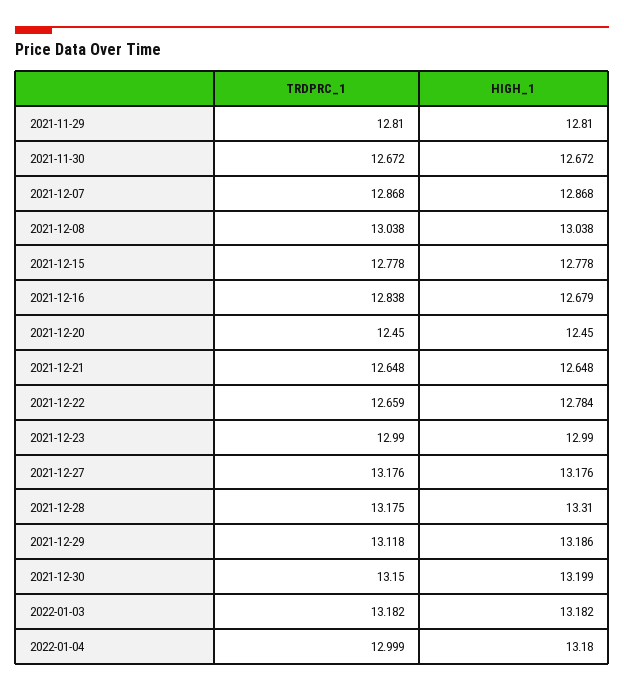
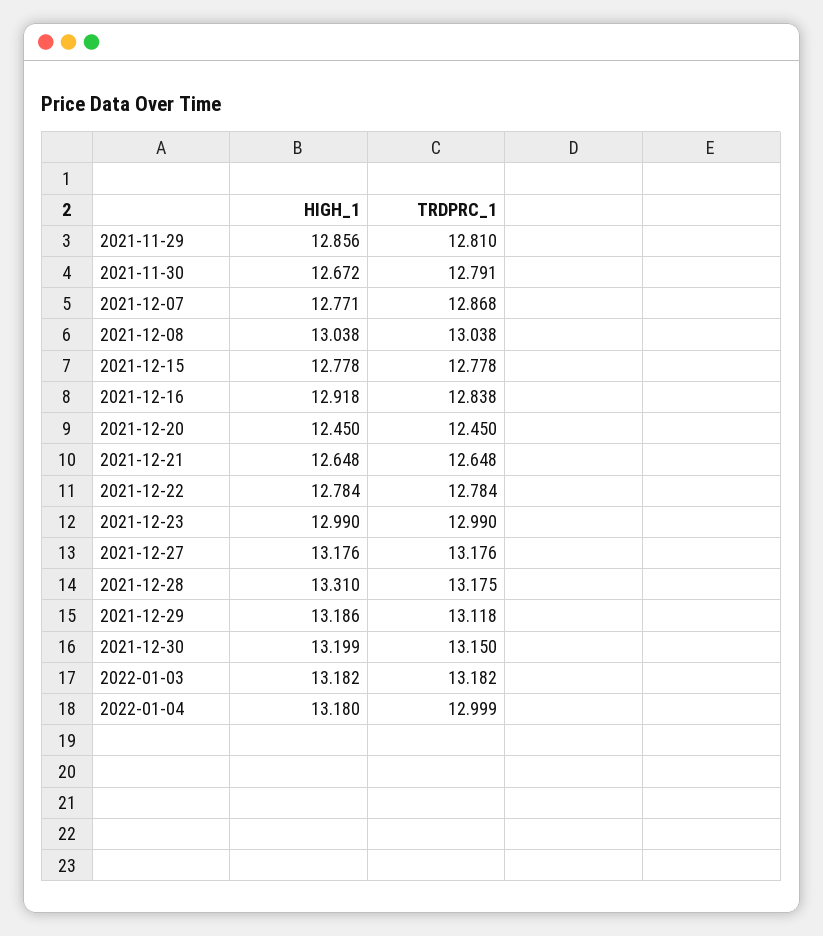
  {
    "TRDPRC_1": {
      "2021-11-29": 12.81,
-     "2021-11-30": 12.672,
+     "2021-11-30": 12.791,
      "2021-12-07": 12.868,
      "2021-12-08": 13.038,
      "2021-12-15": 12.778,
      "2021-12-16": 12.838,
      "2021-12-20": 12.45,
      "2021-12-21": 12.648,
-     "2021-12-22": 12.659,
+     "2021-12-22": 12.784,
      "2021-12-23": 12.99,
      "2021-12-27": 13.176,
      "2021-12-28": 13.175,
      "2021-12-29": 13.118,
      "2021-12-30": 13.15,
      "2022-01-03": 13.182,
      "2022-01-04": 12.999
    },
    "HIGH_1": {
-     "2021-11-29": 12.81,
+     "2021-11-29": 12.856,
      "2021-11-30": 12.672,
-     "2021-12-07": 12.868,
+     "2021-12-07": 12.771,
      "2021-12-08": 13.038,
      "2021-12-15": 12.778,
-     "2021-12-16": 12.679,
+     "2021-12-16": 12.918,
      "2021-12-20": 12.45,
      "2021-12-21": 12.648,
      "2021-12-22": 12.784,
      "2021-12-23": 12.99,
      "2021-12-27": 13.176,
      "2021-12-28": 13.31,
      "2021-12-29": 13.186,
      "2021-12-30": 13.199,
      "2022-01-03": 13.182,
      "2022-01-04": 13.18
    }
  }

